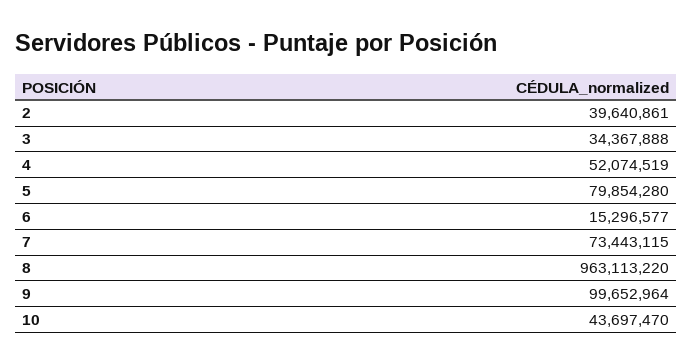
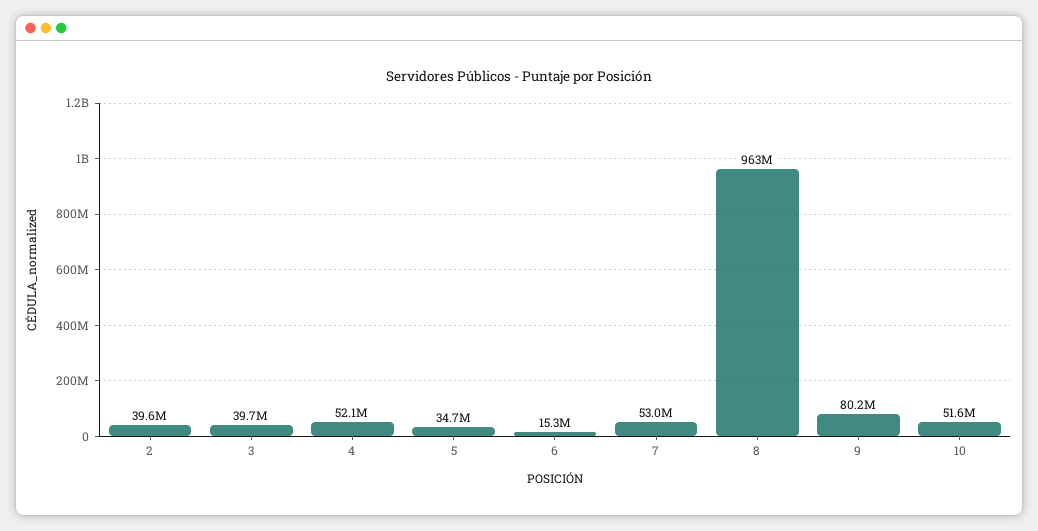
  {
    "2": 39640861,
-   "3": 34367888,
+   "3": 39700000,
    "4": 52074519,
-   "5": 79854280,
+   "5": 34700000,
    "6": 15296577,
-   "7": 73443115,
+   "7": 53000000,
    "8": 963113220,
-   "9": 99652964,
+   "9": 80200000,
-   "10": 43697470
+   "10": 51600000
  }

